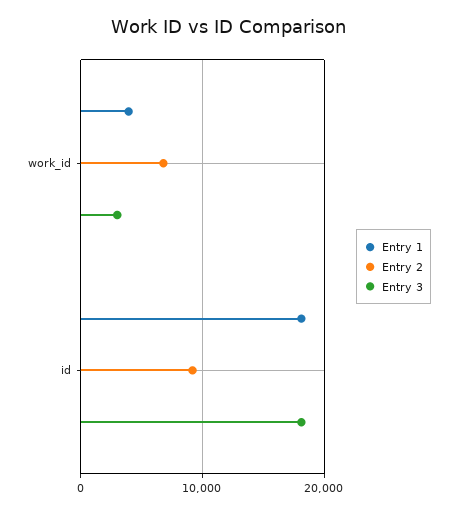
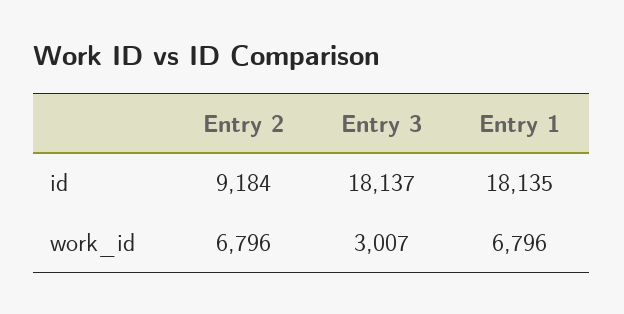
  {
    "Entry 1": {
-     "work_id": 4000,
+     "work_id": 6796,
      "id": 18135
    },
    "Entry 2": {
      "work_id": 6796,
      "id": 9184
    },
    "Entry 3": {
      "work_id": 3007,
      "id": 18137
    }
  }

